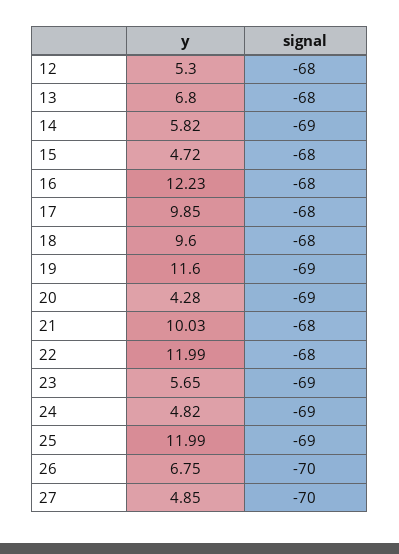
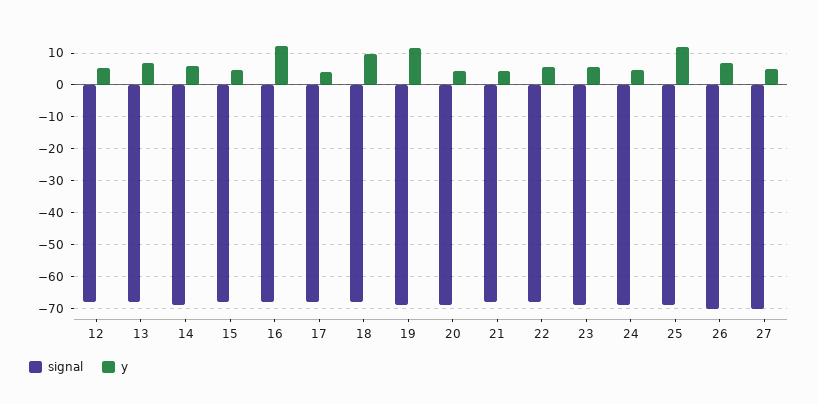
  {
    "y": {
      "12": 5.3,
      "13": 6.8,
      "14": 5.82,
      "15": 4.72,
      "16": 12.23,
-     "17": 9.85,
+     "17": 4,
      "18": 9.6,
      "19": 11.6,
      "20": 4.28,
-     "21": 10.03,
+     "21": 4,
-     "22": 11.99,
+     "22": 6,
      "23": 5.65,
      "24": 4.82,
      "25": 11.99,
      "26": 6.75,
      "27": 4.85
    },
    "signal": {
      "12": -68,
      "13": -68,
      "14": -69,
      "15": -68,
      "16": -68,
      "17": -68,
      "18": -68,
      "19": -69,
      "20": -69,
      "21": -68,
      "22": -68,
      "23": -69,
      "24": -69,
      "25": -69,
      "26": -70,
      "27": -70
    }
  }

